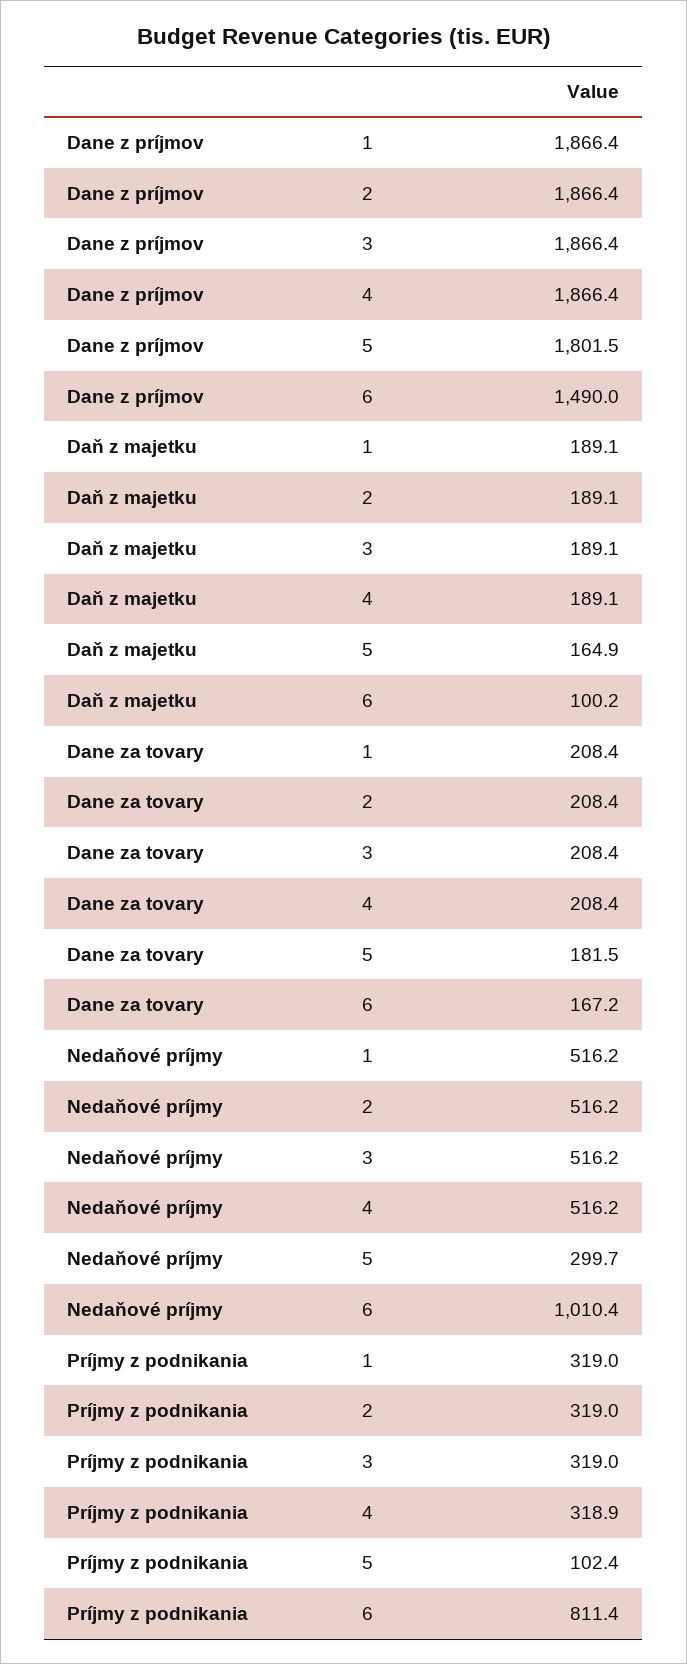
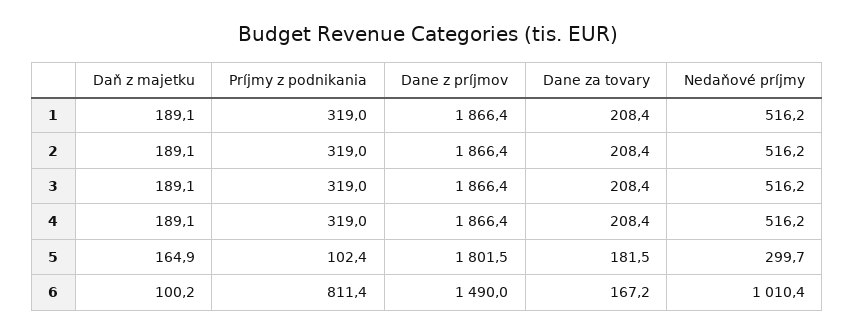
  {
    "Dane z príjmov": {
      "1": 1866.4,
      "2": 1866.4,
      "3": 1866.4,
      "4": 1866.4,
      "5": 1801.5,
      "6": 1490
    },
    "Daň z majetku": {
      "1": 189.1,
      "2": 189.1,
      "3": 189.1,
      "4": 189.1,
      "5": 164.9,
      "6": 100.2
    },
    "Dane za tovary": {
      "1": 208.4,
      "2": 208.4,
      "3": 208.4,
      "4": 208.4,
      "5": 181.5,
      "6": 167.2
    },
    "Nedaňové príjmy": {
      "1": 516.2,
      "2": 516.2,
      "3": 516.2,
      "4": 516.2,
      "5": 299.7,
      "6": 1010.4
    },
    "Príjmy z podnikania": {
      "1": 319,
      "2": 319,
      "3": 319,
-     "4": 318.9,
+     "4": 319,
      "5": 102.4,
      "6": 811.4
    }
  }

